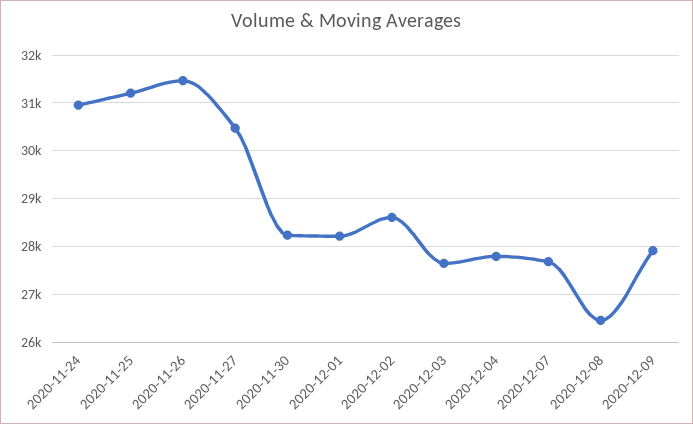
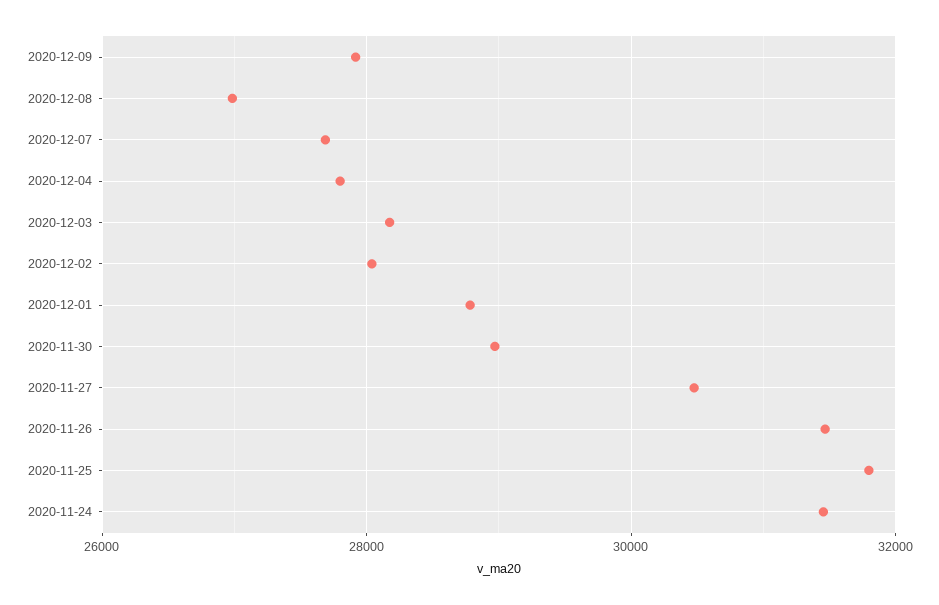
  {
-   "2020-11-24": 31000,
+   "2020-11-24": 31400,
-   "2020-11-25": 31200,
+   "2020-11-25": 31800,
    "2020-11-26": 31400,
    "2020-11-27": 30400,
-   "2020-11-30": 28200,
+   "2020-11-30": 29000,
-   "2020-12-01": 28200,
+   "2020-12-01": 28800,
-   "2020-12-02": 28600,
+   "2020-12-02": 28000,
-   "2020-12-03": 27600,
+   "2020-12-03": 28200,
    "2020-12-04": 27800,
    "2020-12-07": 27600,
-   "2020-12-08": 26400,
+   "2020-12-08": 27000,
    "2020-12-09": 28000
  }

